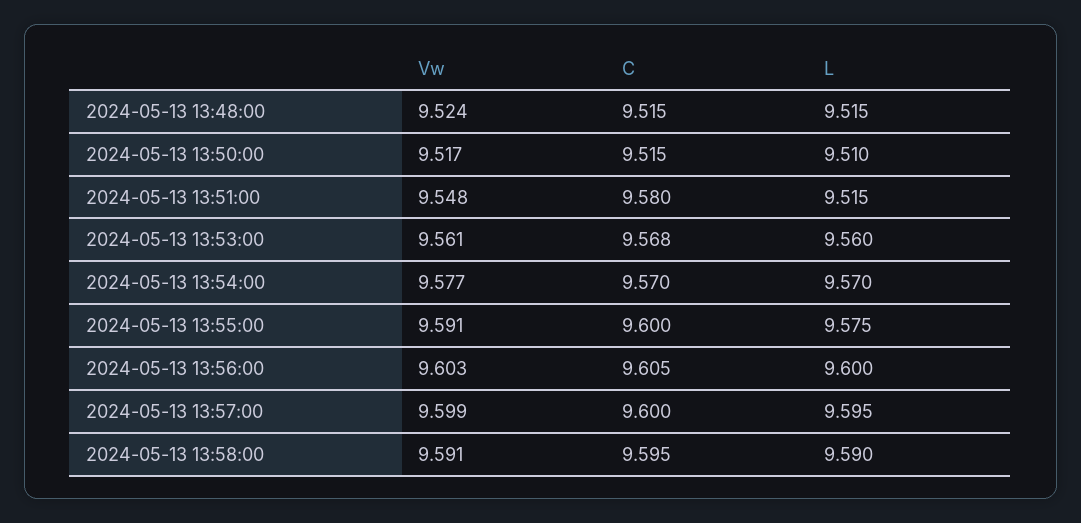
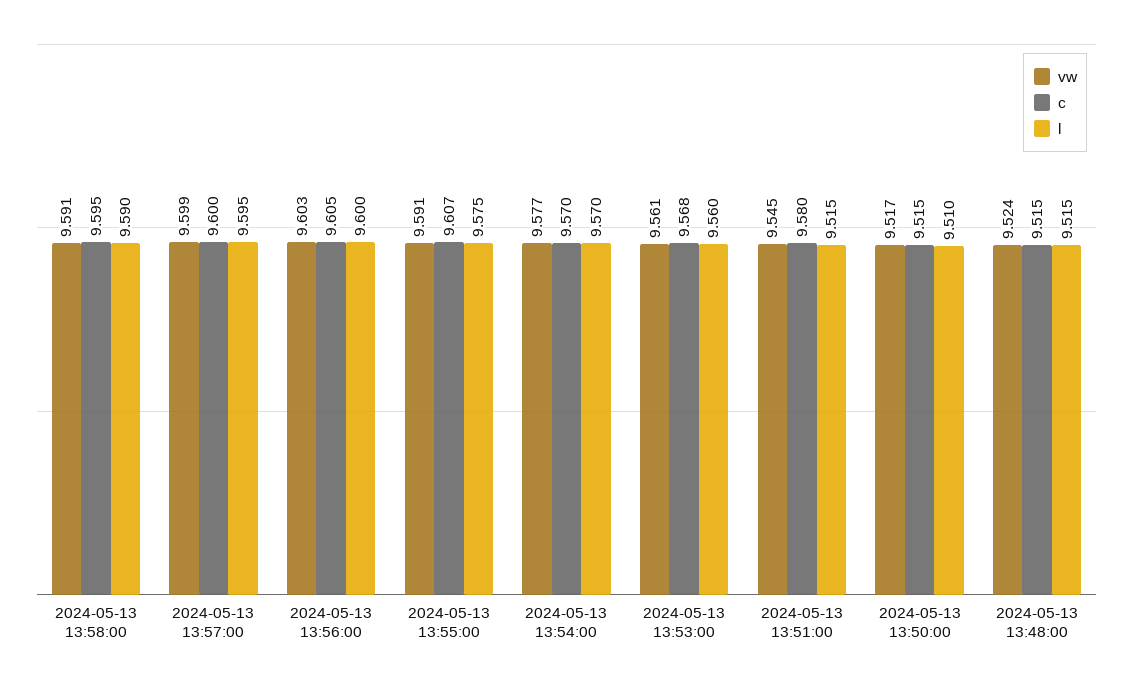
  {
    "Vw": {
      "2024-05-13 13:48:00": 9.524,
      "2024-05-13 13:50:00": 9.517,
-     "2024-05-13 13:51:00": 9.548,
+     "2024-05-13 13:51:00": 9.545,
      "2024-05-13 13:53:00": 9.561,
      "2024-05-13 13:54:00": 9.577,
      "2024-05-13 13:55:00": 9.591,
      "2024-05-13 13:56:00": 9.603,
      "2024-05-13 13:57:00": 9.599,
      "2024-05-13 13:58:00": 9.591
    },
    "C": {
      "2024-05-13 13:48:00": 9.515,
      "2024-05-13 13:50:00": 9.515,
      "2024-05-13 13:51:00": 9.58,
      "2024-05-13 13:53:00": 9.568,
      "2024-05-13 13:54:00": 9.57,
-     "2024-05-13 13:55:00": 9.6,
+     "2024-05-13 13:55:00": 9.607,
      "2024-05-13 13:56:00": 9.605,
      "2024-05-13 13:57:00": 9.6,
      "2024-05-13 13:58:00": 9.595
    },
    "L": {
      "2024-05-13 13:48:00": 9.515,
      "2024-05-13 13:50:00": 9.51,
      "2024-05-13 13:51:00": 9.515,
      "2024-05-13 13:53:00": 9.56,
      "2024-05-13 13:54:00": 9.57,
      "2024-05-13 13:55:00": 9.575,
      "2024-05-13 13:56:00": 9.6,
      "2024-05-13 13:57:00": 9.595,
      "2024-05-13 13:58:00": 9.59
    }
  }

